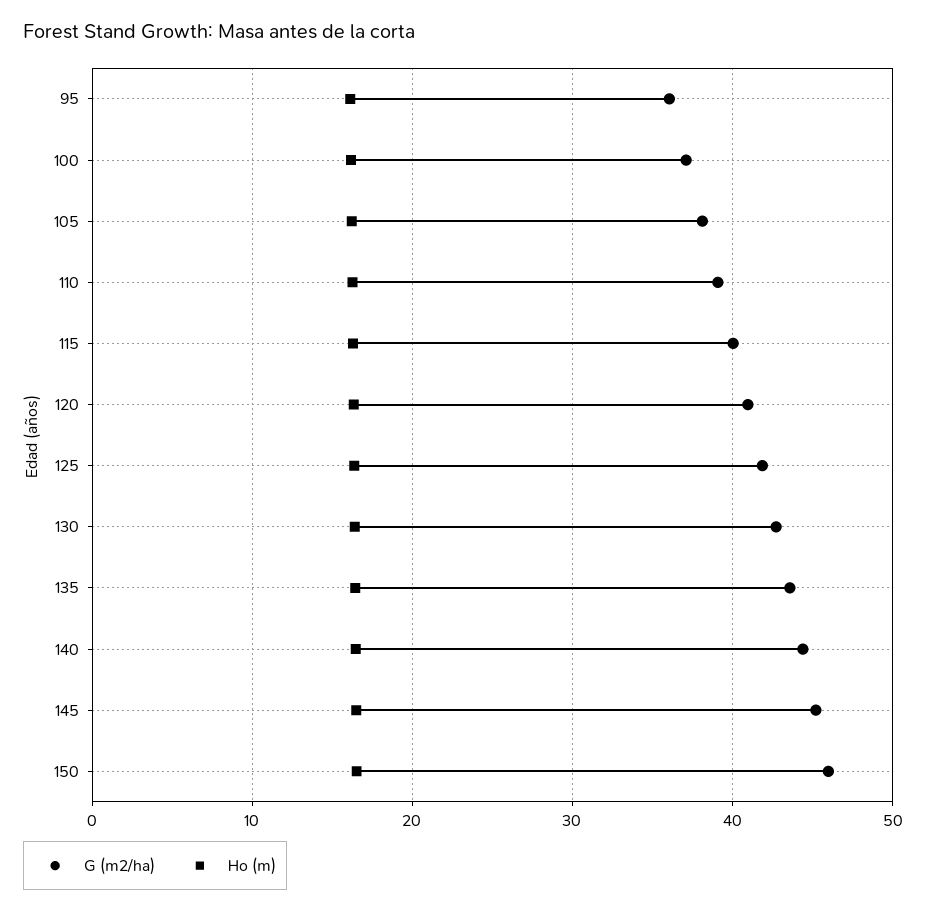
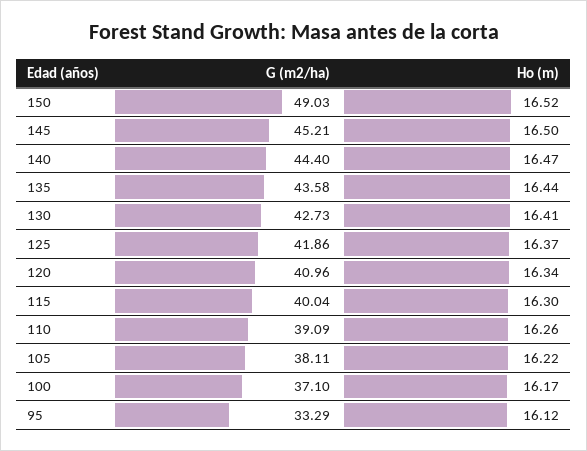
  {
    "G (m2/ha)": {
-     "95": 36,
+     "95": 33.29,
      "100": 37.1,
      "105": 38.11,
      "110": 39.09,
      "115": 40.04,
      "120": 40.96,
      "125": 41.86,
      "130": 42.73,
      "135": 43.58,
      "140": 44.4,
      "145": 45.21,
-     "150": 46
+     "150": 49.03
    },
    "Ho (m)": {
      "95": 16.12,
      "100": 16.17,
      "105": 16.22,
      "110": 16.26,
      "115": 16.3,
      "120": 16.34,
      "125": 16.37,
      "130": 16.41,
      "135": 16.44,
      "140": 16.47,
      "145": 16.5,
      "150": 16.52
    }
  }

